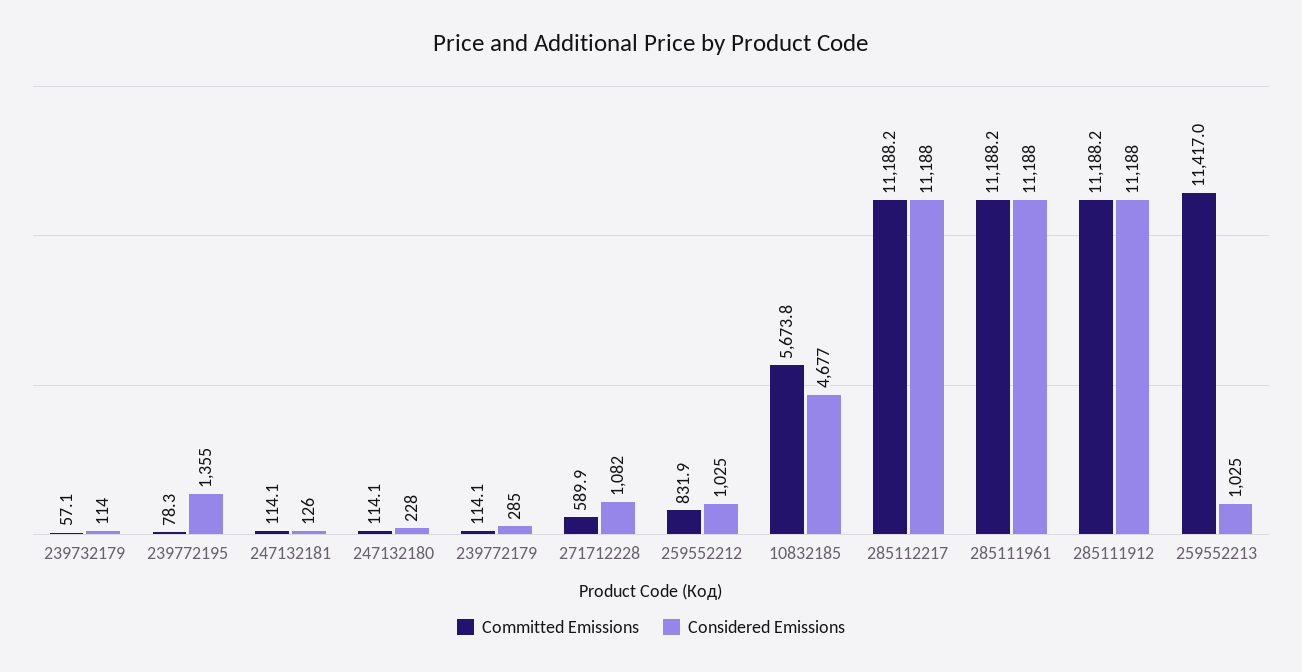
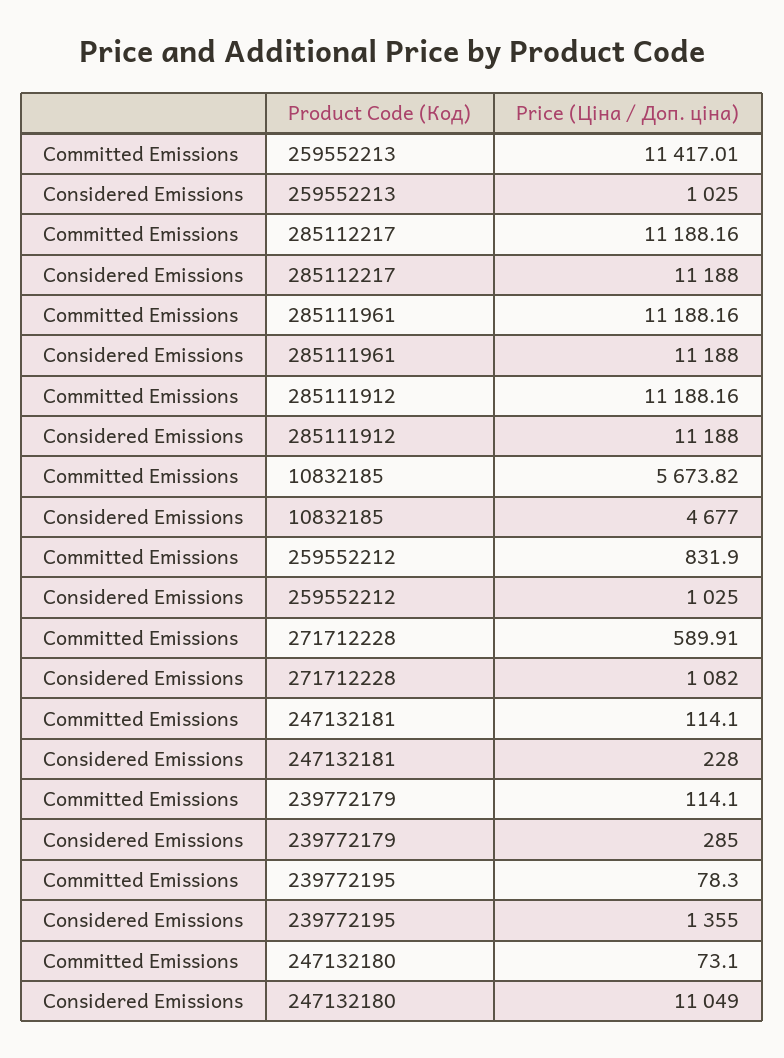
  {
    "Committed Emissions": {
-     "239732179": 57.1,
      "239772195": 78.3,
      "247132181": 114.1,
-     "247132180": 114.1,
+     "247132180": 73.1,
      "239772179": 114.1,
      "271712228": 589.91,
      "259552212": 831.9,
      "10832185": 5673.82,
      "285112217": 11188.16,
      "285111961": 11188.16,
      "285111912": 11188.16,
      "259552213": 11417.01
    },
    "Considered Emissions": {
-     "239732179": 114,
      "239772195": 1355,
-     "247132181": 126,
+     "247132181": 228,
-     "247132180": 228,
+     "247132180": 11049,
      "239772179": 285,
      "271712228": 1082,
      "259552212": 1025,
      "10832185": 4677,
      "285112217": 11188,
      "285111961": 11188,
      "285111912": 11188,
      "259552213": 1025
    }
  }

